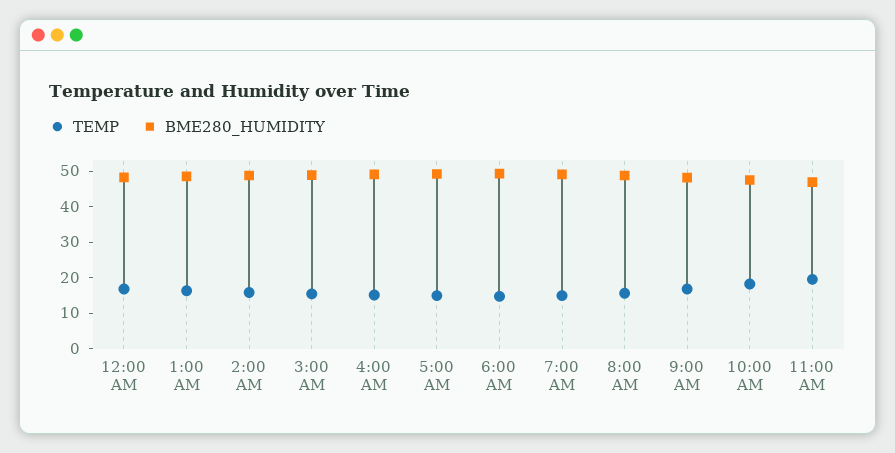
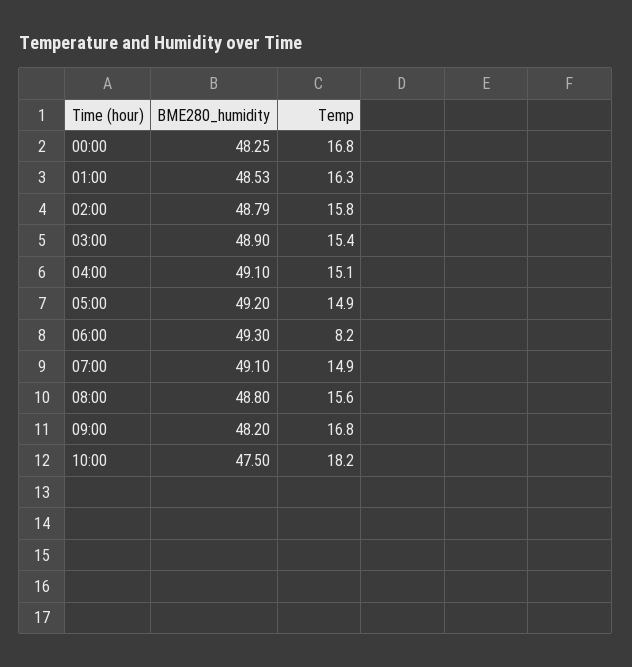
  {
    "TEMP": {
      "12:00 AM": 16.8,
      "1:00 AM": 16.3,
      "2:00 AM": 15.8,
      "3:00 AM": 15.4,
      "4:00 AM": 15.1,
      "5:00 AM": 14.9,
-     "6:00 AM": 15,
+     "6:00 AM": 8.2,
      "7:00 AM": 14.9,
      "8:00 AM": 15.6,
      "9:00 AM": 16.8,
-     "10:00 AM": 18.2,
+     "10:00 AM": 18.2
-     "11:00 AM": 20
    },
    "BME280_HUMIDITY": {
      "12:00 AM": 48.25,
      "1:00 AM": 48.53,
      "2:00 AM": 48.79,
      "3:00 AM": 48.9,
      "4:00 AM": 49.1,
      "5:00 AM": 49.2,
      "6:00 AM": 49.3,
      "7:00 AM": 49.1,
      "8:00 AM": 48.8,
      "9:00 AM": 48.2,
-     "10:00 AM": 47.5,
+     "10:00 AM": 47.5
-     "11:00 AM": 47.5
    }
  }

